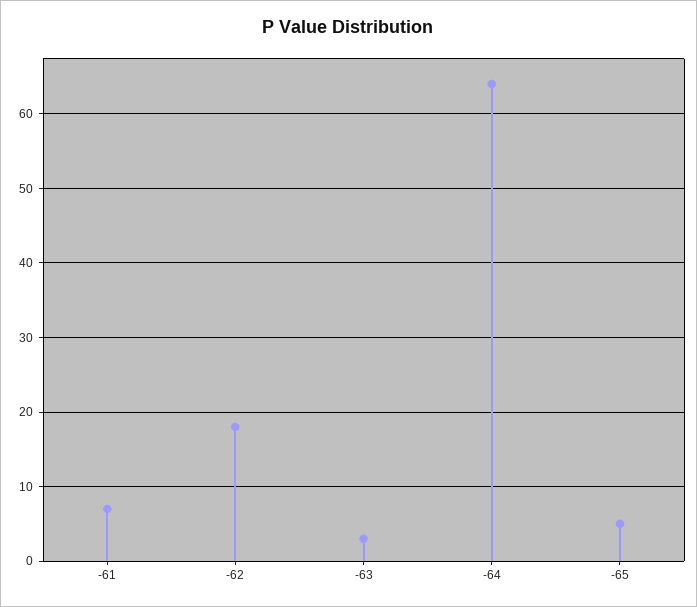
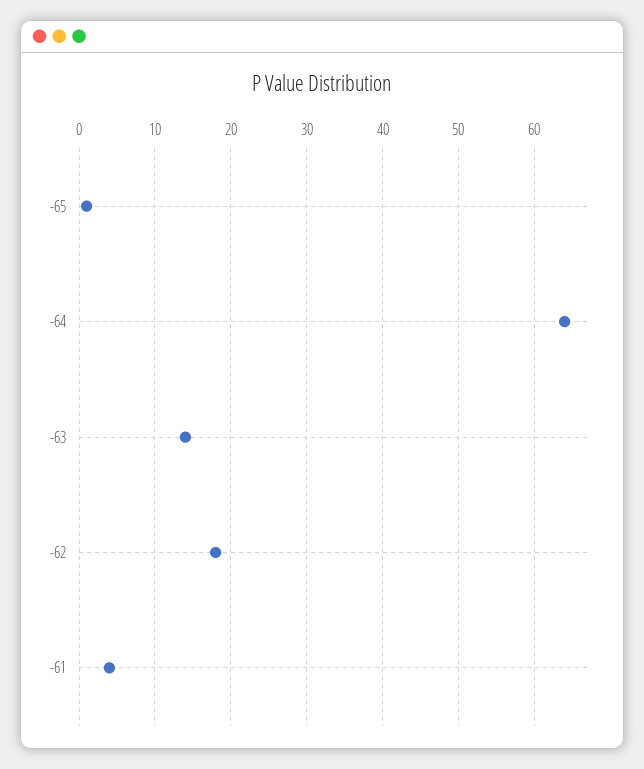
  {
-   "-61": 7,
+   "-61": 4,
    "-62": 18,
-   "-63": 3,
+   "-63": 14,
    "-64": 64,
-   "-65": 5
+   "-65": 1
  }

